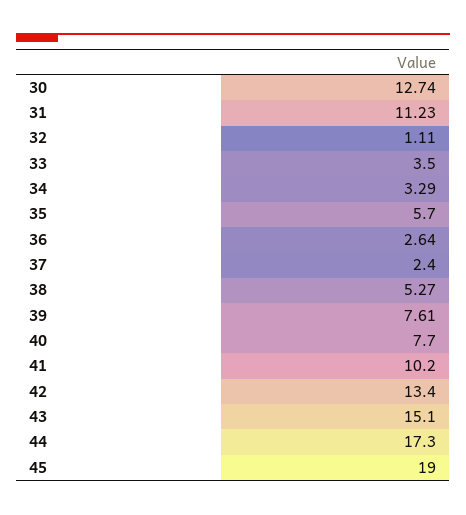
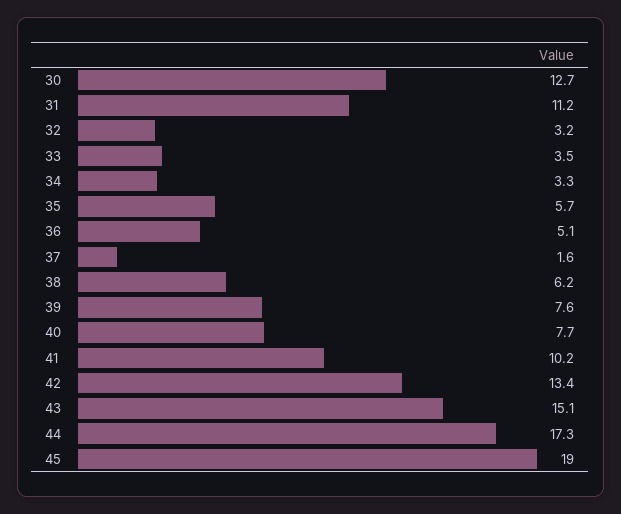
  {
    "30": 12.74,
    "31": 11.23,
-   "32": 1.11,
+   "32": 3.2,
    "33": 3.5,
    "34": 3.29,
    "35": 5.7,
-   "36": 2.64,
+   "36": 5.1,
-   "37": 2.4,
+   "37": 1.6,
-   "38": 5.27,
+   "38": 6.2,
    "39": 7.61,
    "40": 7.7,
    "41": 10.2,
    "42": 13.4,
    "43": 15.1,
    "44": 17.3,
    "45": 19
  }

